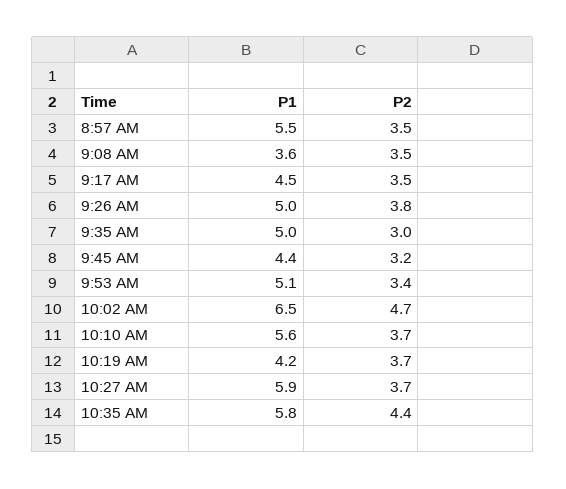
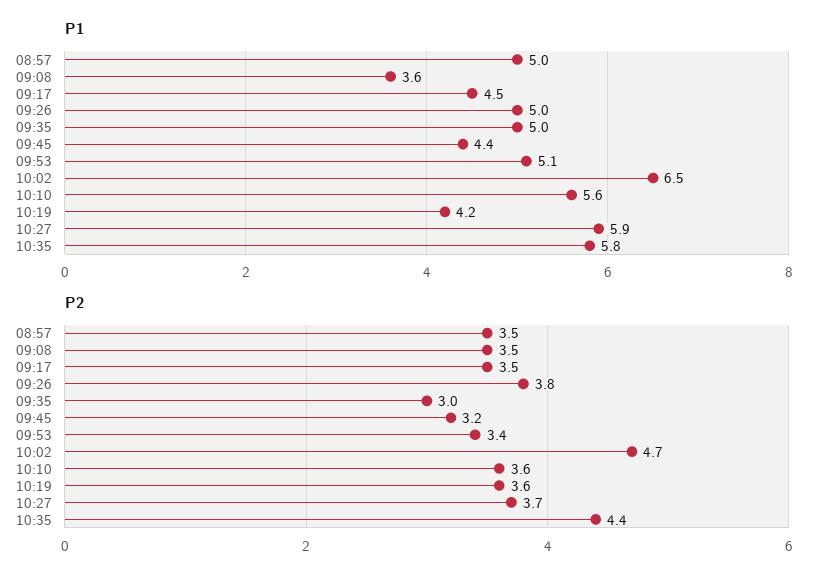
  {
    "P1": {
-     "8:57 AM": 5.5,
+     "8:57 AM": 5,
      "9:08 AM": 3.6,
      "9:17 AM": 4.5,
      "9:26 AM": 5,
      "9:35 AM": 5,
      "9:45 AM": 4.4,
      "9:53 AM": 5.1,
      "10:02 AM": 6.5,
      "10:10 AM": 5.6,
      "10:19 AM": 4.2,
      "10:27 AM": 5.9,
      "10:35 AM": 5.8
    },
    "P2": {
      "8:57 AM": 3.5,
      "9:08 AM": 3.5,
      "9:17 AM": 3.5,
      "9:26 AM": 3.8,
      "9:35 AM": 3,
      "9:45 AM": 3.2,
      "9:53 AM": 3.4,
      "10:02 AM": 4.7,
-     "10:10 AM": 3.7,
+     "10:10 AM": 3.6,
-     "10:19 AM": 3.7,
+     "10:19 AM": 3.6,
      "10:27 AM": 3.7,
      "10:35 AM": 4.4
    }
  }

